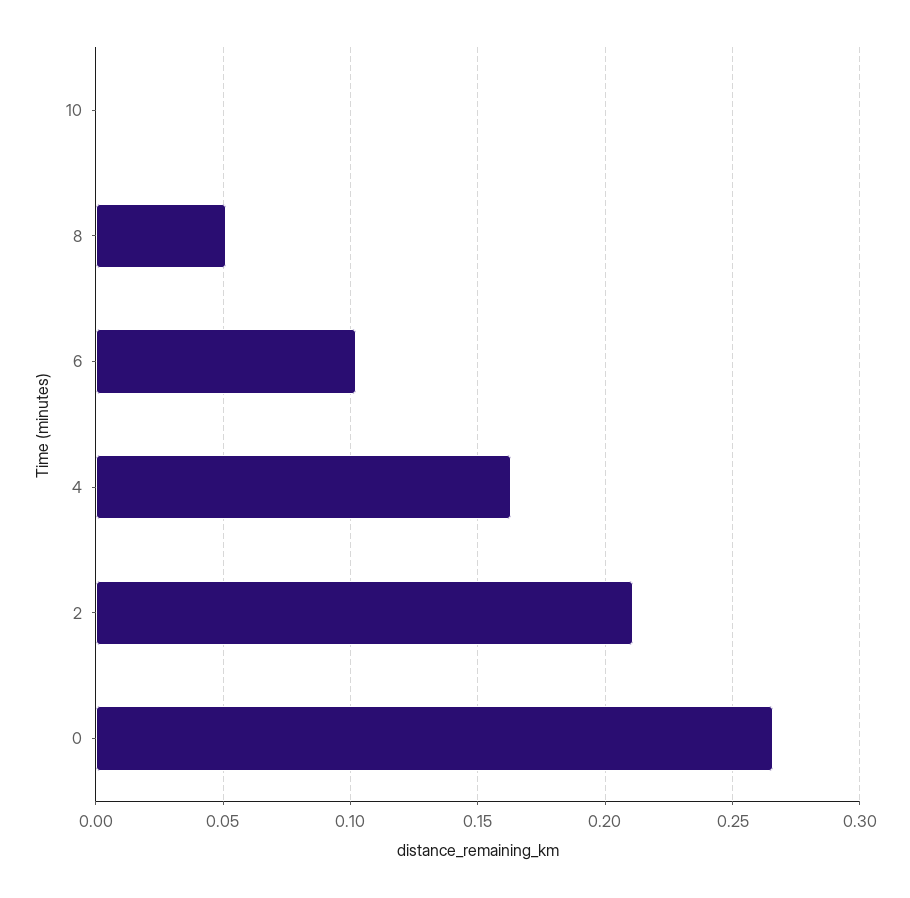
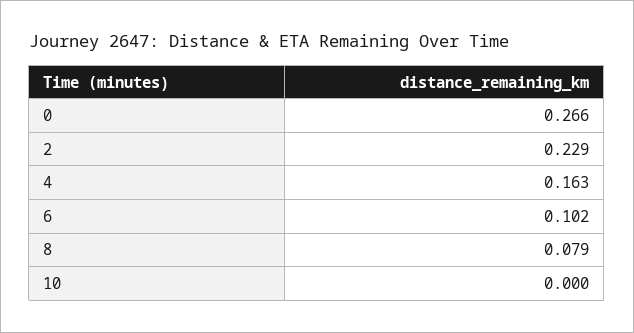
  {
    "10": 0,
-   "8": 0.05,
+   "8": 0.079,
    "6": 0.102,
    "4": 0.163,
-   "2": 0.21,
+   "2": 0.229,
    "0": 0.266
  }

